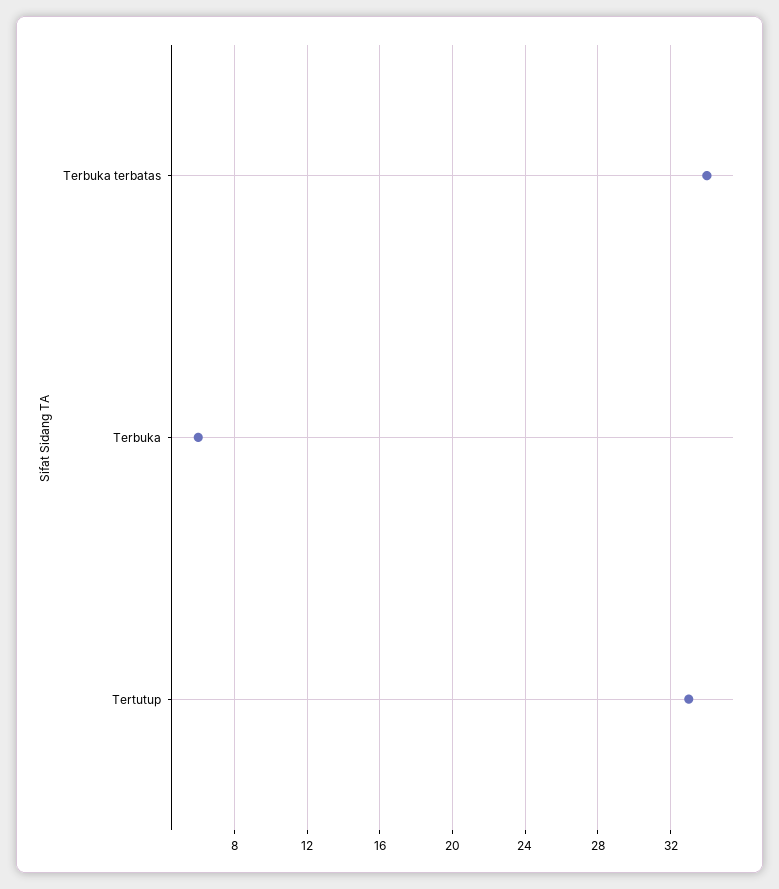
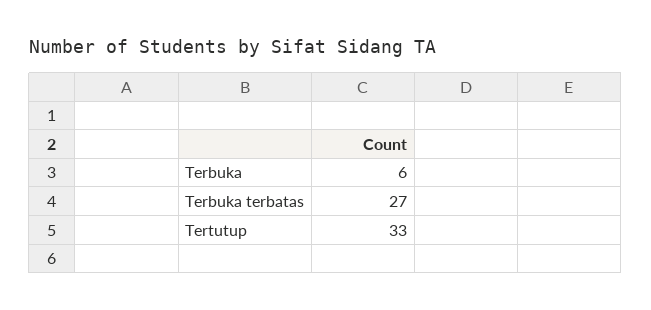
  {
-   "Terbuka terbatas": 34,
+   "Terbuka terbatas": 27,
    "Terbuka": 6,
    "Tertutup": 33
  }

